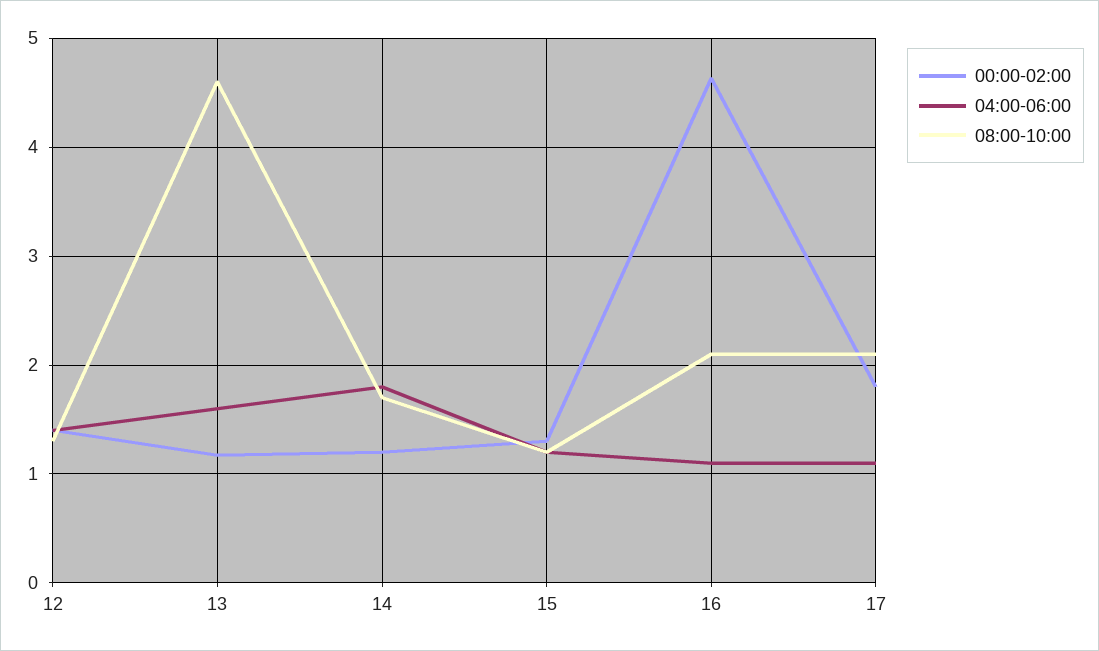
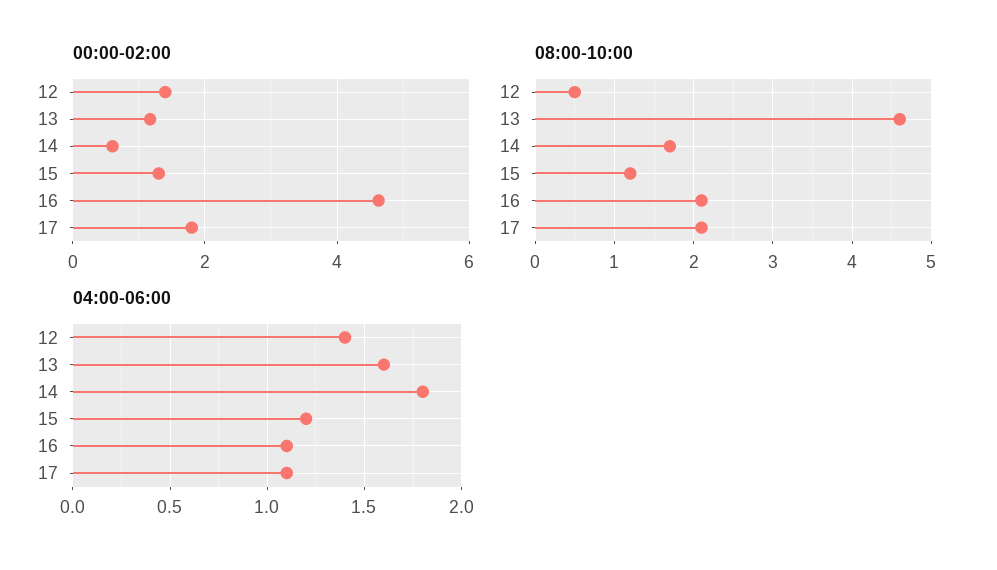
  {
    "00:00-02:00": {
      "12": 1.4,
      "13": 1.2,
-     "14": 1.2,
+     "14": 0.6,
      "15": 1.3,
      "16": 4.6,
      "17": 1.8
    },
    "04:00-06:00": {
      "12": 1.4,
      "13": 1.6,
      "14": 1.8,
      "15": 1.2,
      "16": 1.1,
      "17": 1.1
    },
    "08:00-10:00": {
-     "12": 1.3,
+     "12": 0.5,
      "13": 4.6,
      "14": 1.7,
      "15": 1.2,
      "16": 2.1,
      "17": 2.1
    }
  }

